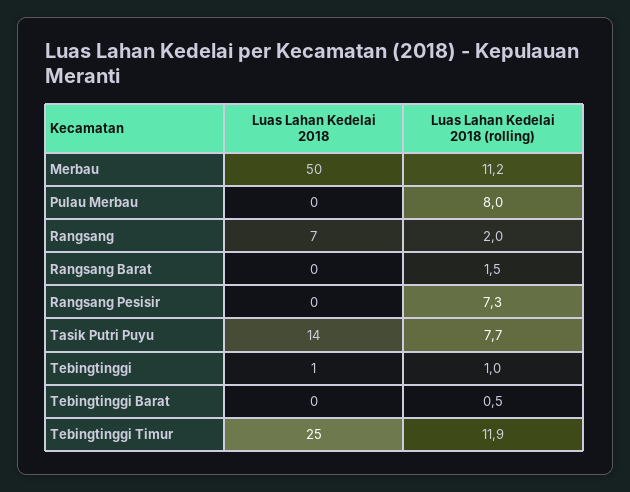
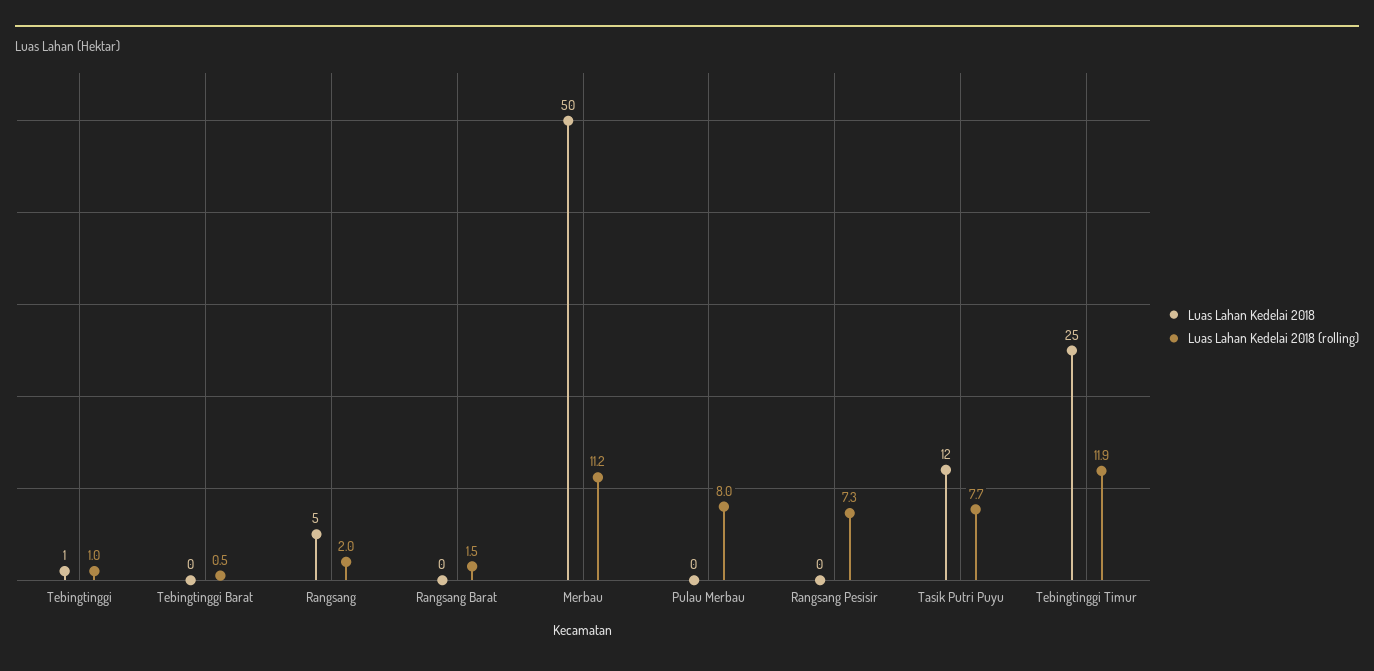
  {
    "Luas Lahan Kedelai 2018": {
      "Merbau": 50,
      "Pulau Merbau": 0,
-     "Rangsang": 7,
+     "Rangsang": 5,
      "Rangsang Barat": 0,
      "Rangsang Pesisir": 0,
-     "Tasik Putri Puyu": 14,
+     "Tasik Putri Puyu": 12,
      "Tebingtinggi": 1,
      "Tebingtinggi Barat": 0,
      "Tebingtinggi Timur": 25
    },
    "Luas Lahan Kedelai 2018 (rolling)": {
      "Merbau": 11.2,
      "Pulau Merbau": 8,
      "Rangsang": 2,
      "Rangsang Barat": 1.5,
      "Rangsang Pesisir": 7.3,
      "Tasik Putri Puyu": 7.7,
      "Tebingtinggi": 1,
      "Tebingtinggi Barat": 0.5,
      "Tebingtinggi Timur": 11.9
    }
  }

